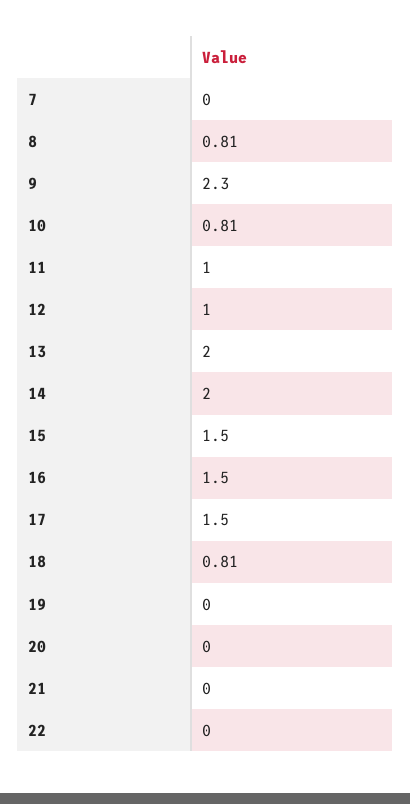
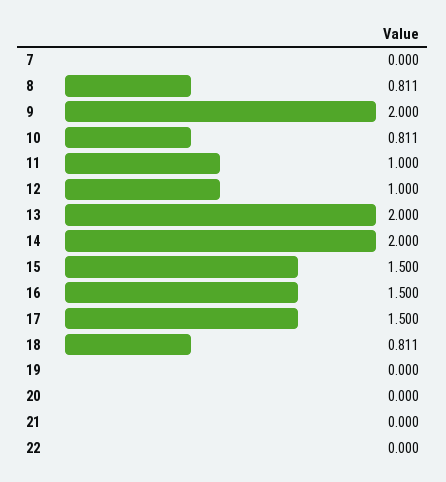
  {
    "7": 0,
    "8": 0.811,
-   "9": 2.3,
+   "9": 2,
    "10": 0.811,
    "11": 1,
    "12": 1,
    "13": 2,
    "14": 2,
    "15": 1.5,
    "16": 1.5,
    "17": 1.5,
    "18": 0.811,
    "19": 0,
    "20": 0,
    "21": 0,
    "22": 0
  }

